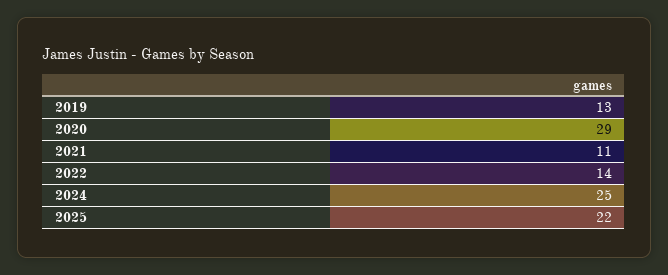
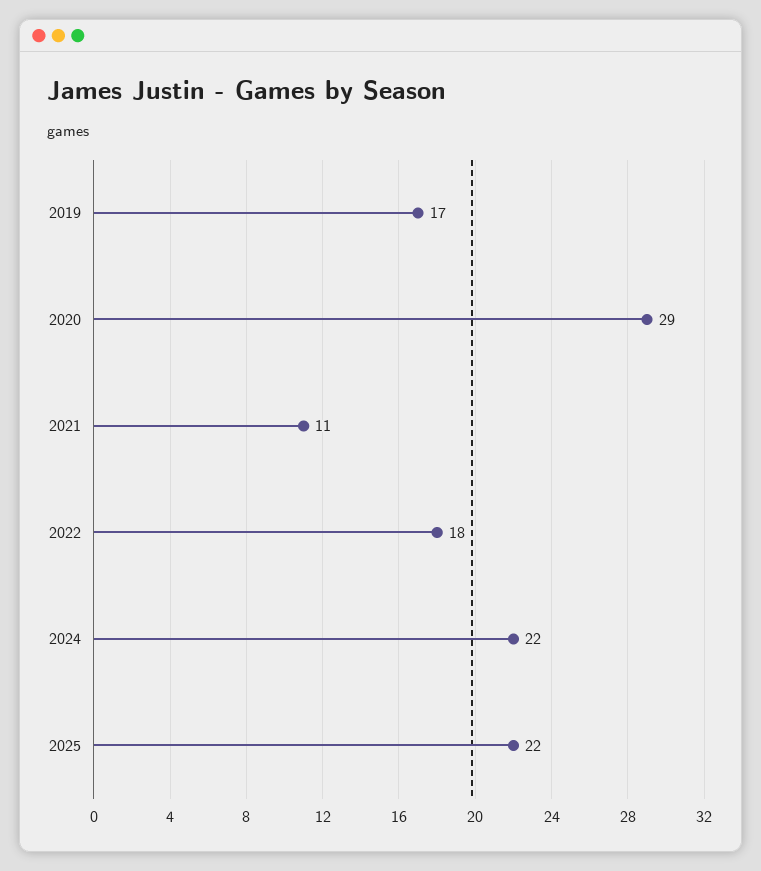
  {
-   "2019": 13,
+   "2019": 17,
    "2020": 29,
    "2021": 11,
-   "2022": 14,
+   "2022": 18,
-   "2024": 25,
+   "2024": 22,
    "2025": 22
  }

